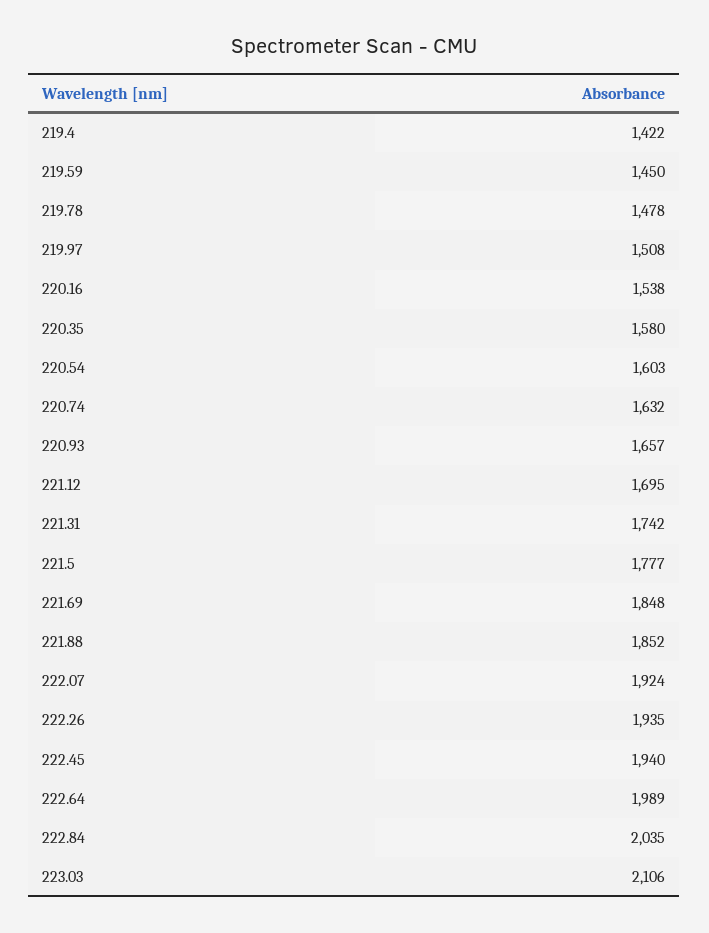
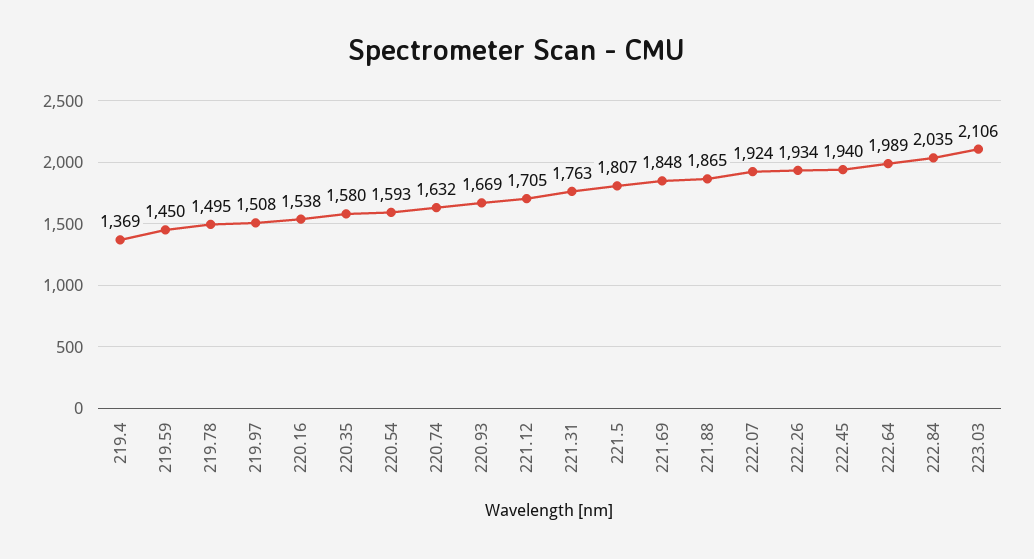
  {
-   "219.4": 1422,
+   "219.4": 1369,
    "219.59": 1450,
-   "219.78": 1478,
+   "219.78": 1495,
    "219.97": 1508,
    "220.16": 1538,
    "220.35": 1580,
-   "220.54": 1603,
+   "220.54": 1593,
    "220.74": 1632,
-   "220.93": 1657,
+   "220.93": 1669,
-   "221.12": 1695,
+   "221.12": 1705,
-   "221.31": 1742,
+   "221.31": 1763,
-   "221.5": 1777,
+   "221.5": 1807,
    "221.69": 1848,
-   "221.88": 1852,
+   "221.88": 1865,
    "222.07": 1924,
-   "222.26": 1935,
+   "222.26": 1934,
    "222.45": 1940,
    "222.64": 1989,
    "222.84": 2035,
    "223.03": 2106
  }

